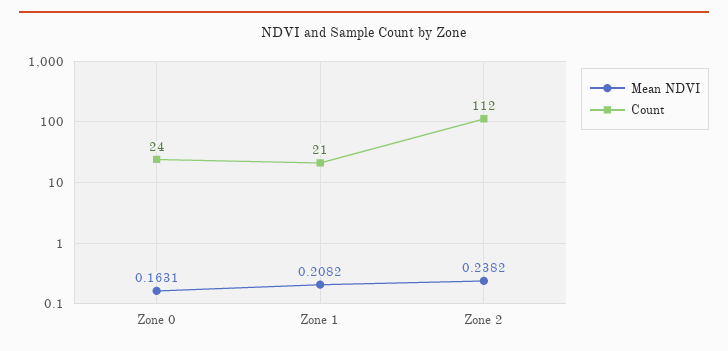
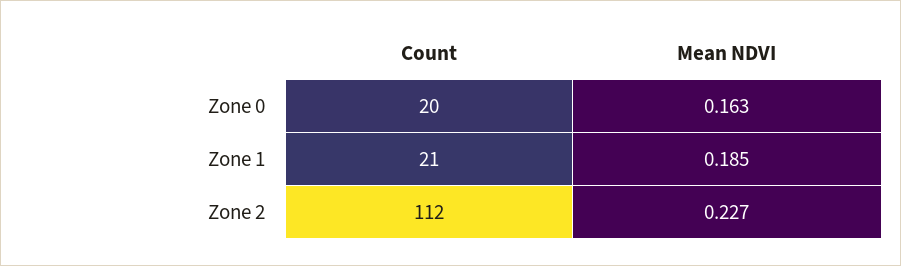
  {
    "Mean NDVI": {
      "Zone 0": 0.1631,
-     "Zone 1": 0.2082,
+     "Zone 1": 0.185,
-     "Zone 2": 0.2382
+     "Zone 2": 0.227
    },
    "Count": {
-     "Zone 0": 24,
+     "Zone 0": 20,
      "Zone 1": 21,
      "Zone 2": 112
    }
  }

